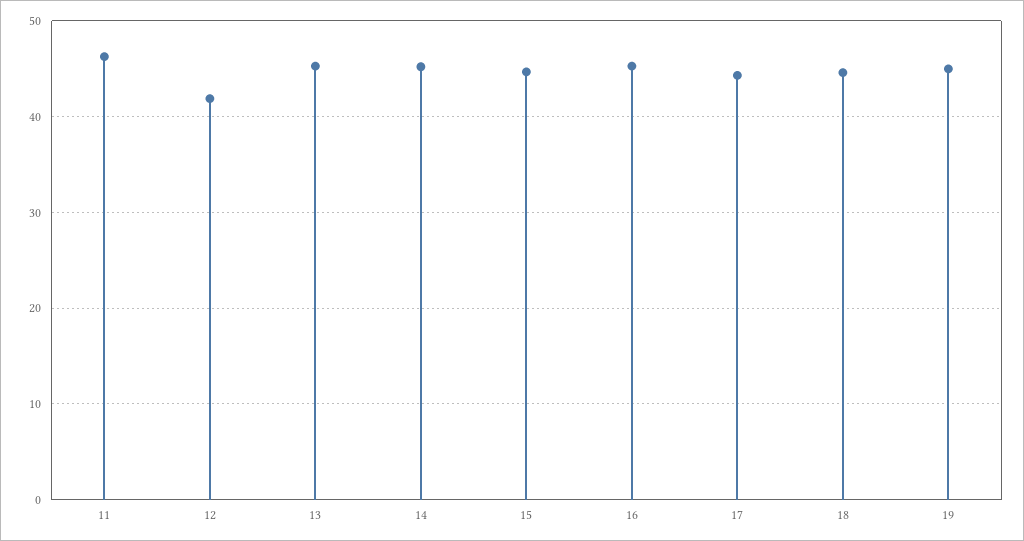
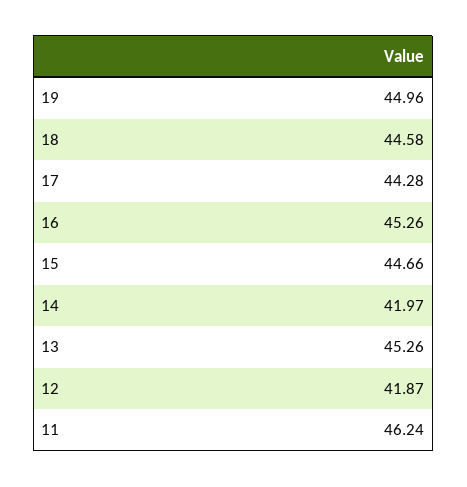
  {
    "11": 46.24,
    "12": 41.87,
    "13": 45.26,
-   "14": 45,
+   "14": 41.97,
    "15": 44.66,
    "16": 45.26,
    "17": 44.28,
    "18": 44.58,
    "19": 44.96
  }

